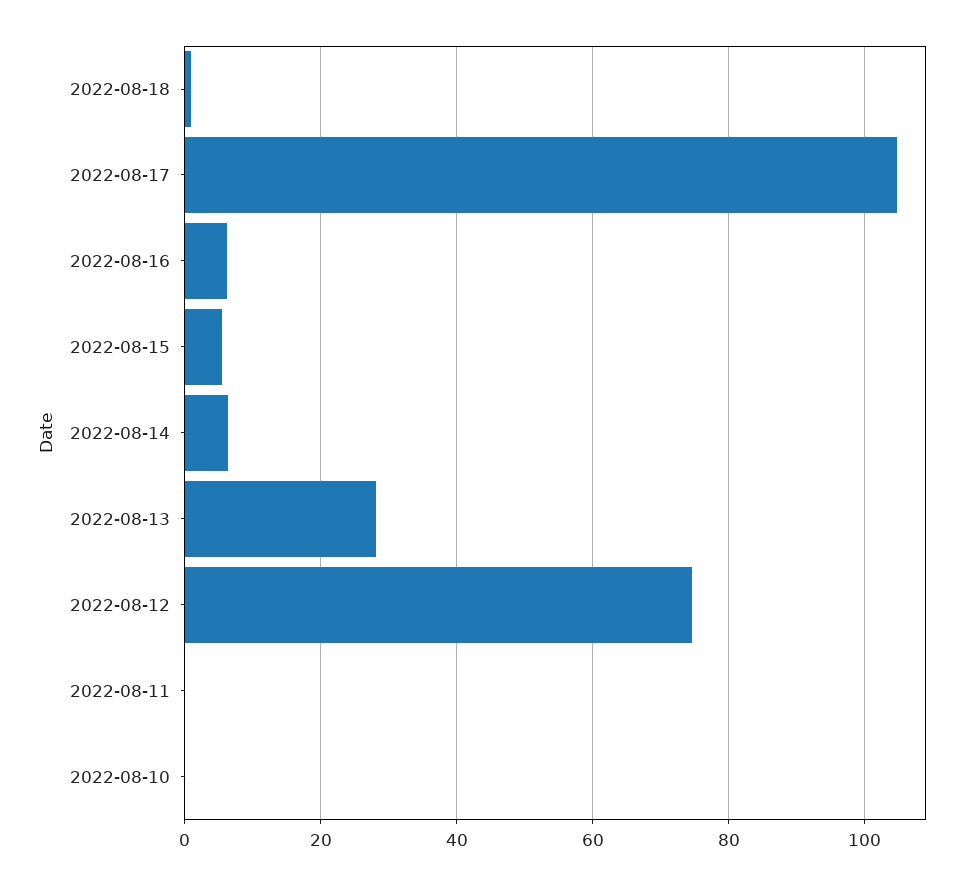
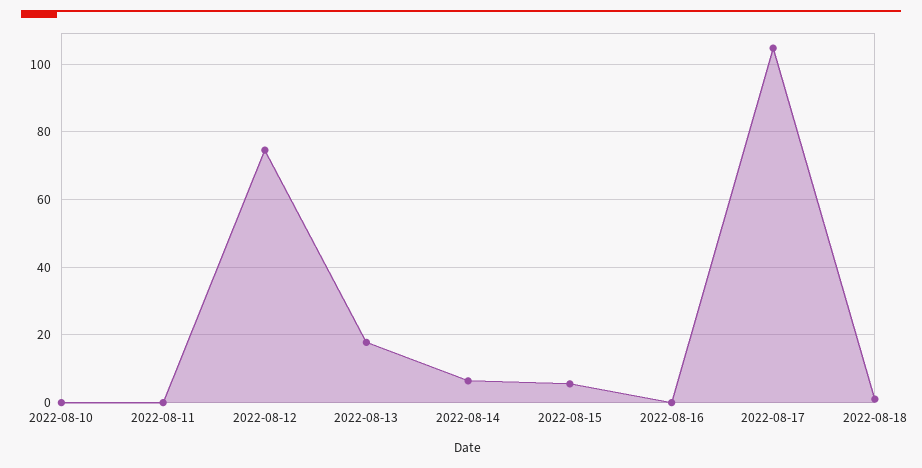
  {
    "2022-08-18": 2,
    "2022-08-17": 104,
-   "2022-08-16": 6,
+   "2022-08-16": 0,
    "2022-08-15": 6,
    "2022-08-14": 6,
-   "2022-08-13": 28,
+   "2022-08-13": 18,
    "2022-08-12": 74,
    "2022-08-11": 0,
    "2022-08-10": 0
  }

